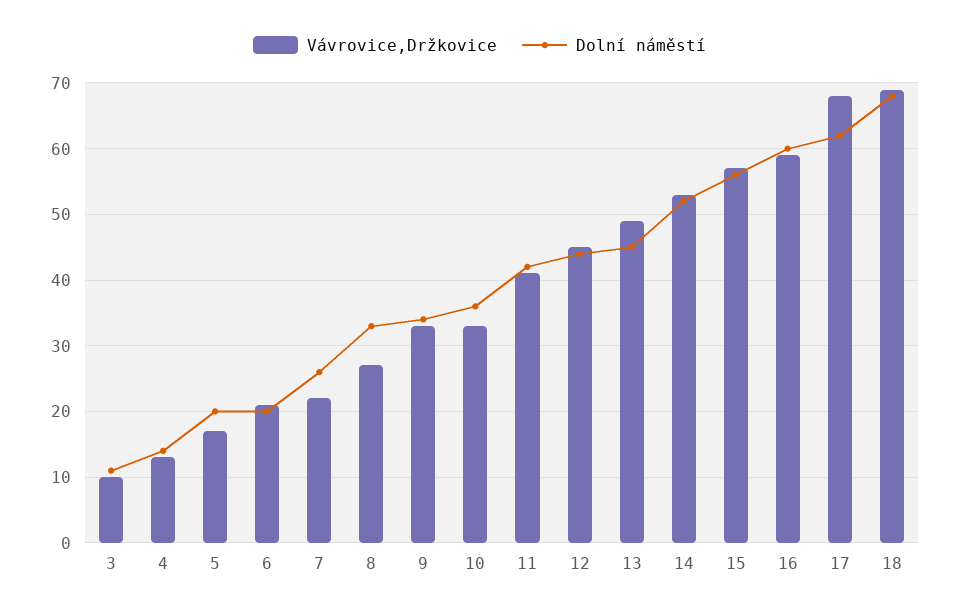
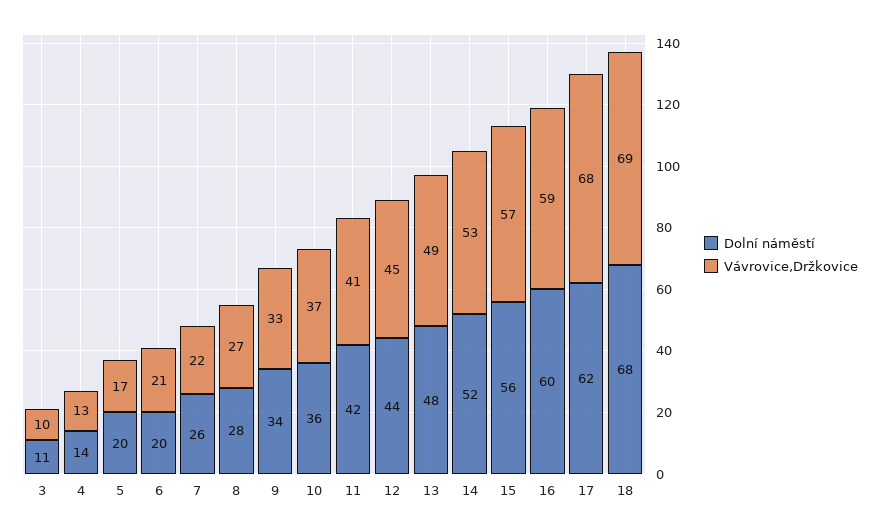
  {
    "Vávrovice,Držkovice": {
      "3": 10,
      "4": 13,
      "5": 17,
      "6": 21,
      "7": 22,
      "8": 27,
      "9": 33,
-     "10": 33,
+     "10": 37,
      "11": 41,
      "12": 45,
      "13": 49,
      "14": 53,
      "15": 57,
      "16": 59,
      "17": 68,
      "18": 69
    },
    "Dolní náměstí": {
      "3": 11,
      "4": 14,
      "5": 20,
      "6": 20,
      "7": 26,
-     "8": 33,
+     "8": 28,
      "9": 34,
      "10": 36,
      "11": 42,
      "12": 44,
-     "13": 45,
+     "13": 48,
      "14": 52,
      "15": 56,
      "16": 60,
      "17": 62,
      "18": 68
    }
  }

